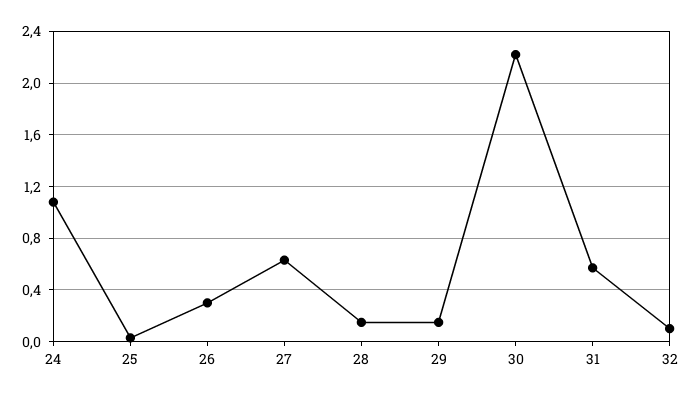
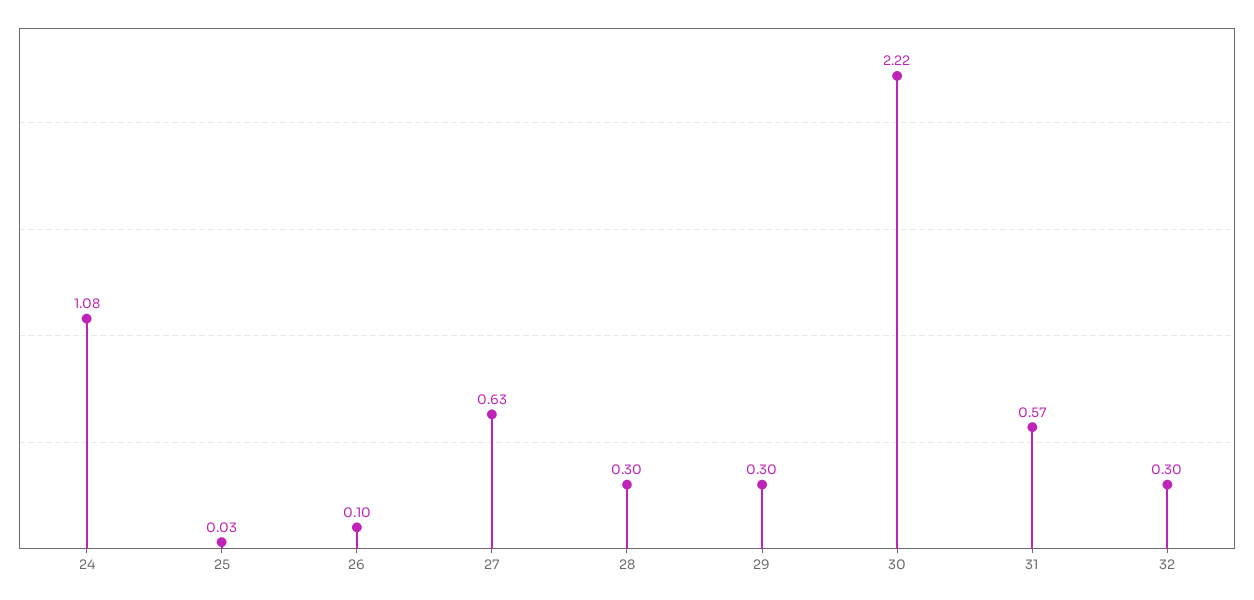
  {
    "24": 1.08,
    "25": 0.03,
-   "26": 0.3,
+   "26": 0.1,
    "27": 0.63,
-   "28": 0.15,
+   "28": 0.3,
-   "29": 0.15,
+   "29": 0.3,
    "30": 2.22,
    "31": 0.57,
-   "32": 0.1
+   "32": 0.3
  }

